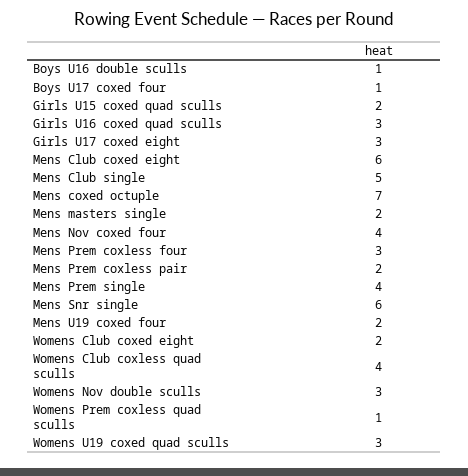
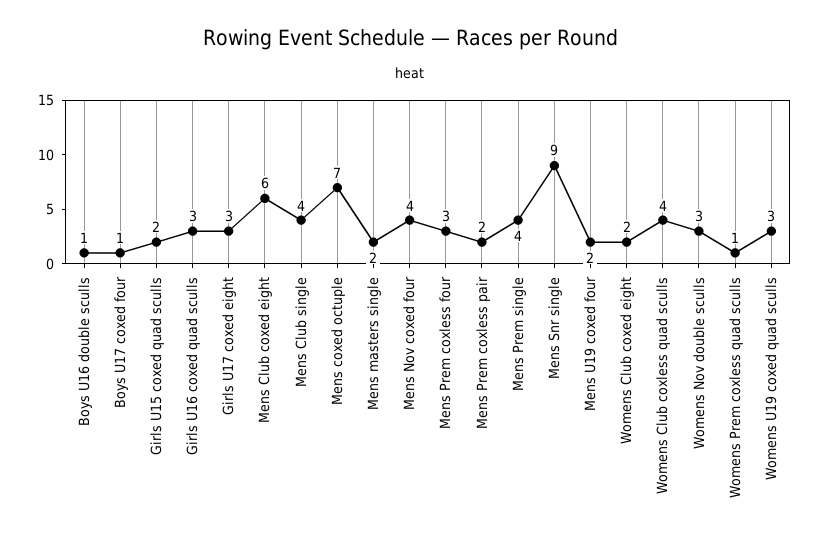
  {
    "Boys U16 double sculls": 1,
    "Boys U17 coxed four": 1,
    "Girls U15 coxed quad sculls": 2,
    "Girls U16 coxed quad sculls": 3,
    "Girls U17 coxed eight": 3,
    "Mens Club coxed eight": 6,
-   "Mens Club single": 5,
+   "Mens Club single": 4,
    "Mens coxed octuple": 7,
    "Mens masters single": 2,
    "Mens Nov coxed four": 4,
    "Mens Prem coxless four": 3,
    "Mens Prem coxless pair": 2,
    "Mens Prem single": 4,
-   "Mens Snr single": 6,
+   "Mens Snr single": 9,
    "Mens U19 coxed four": 2,
    "Womens Club coxed eight": 2,
    "Womens Club coxless quad sculls": 4,
    "Womens Nov double sculls": 3,
    "Womens Prem coxless quad sculls": 1,
    "Womens U19 coxed quad sculls": 3
  }

